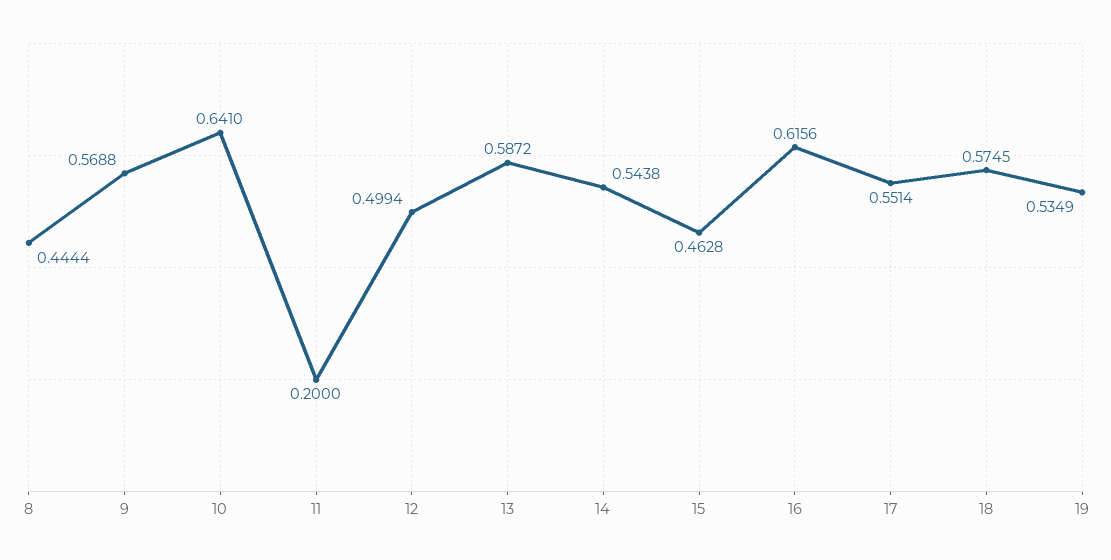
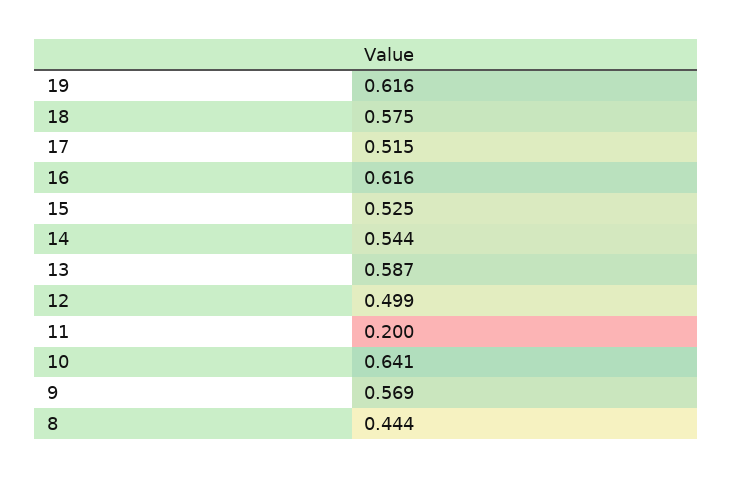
  {
    "8": 0.4444,
    "9": 0.5688,
    "10": 0.641,
    "11": 0.2,
    "12": 0.4994,
    "13": 0.5872,
    "14": 0.5438,
-   "15": 0.4628,
+   "15": 0.525,
    "16": 0.6156,
-   "17": 0.5514,
+   "17": 0.515,
    "18": 0.5745,
-   "19": 0.5349
+   "19": 0.616
  }

